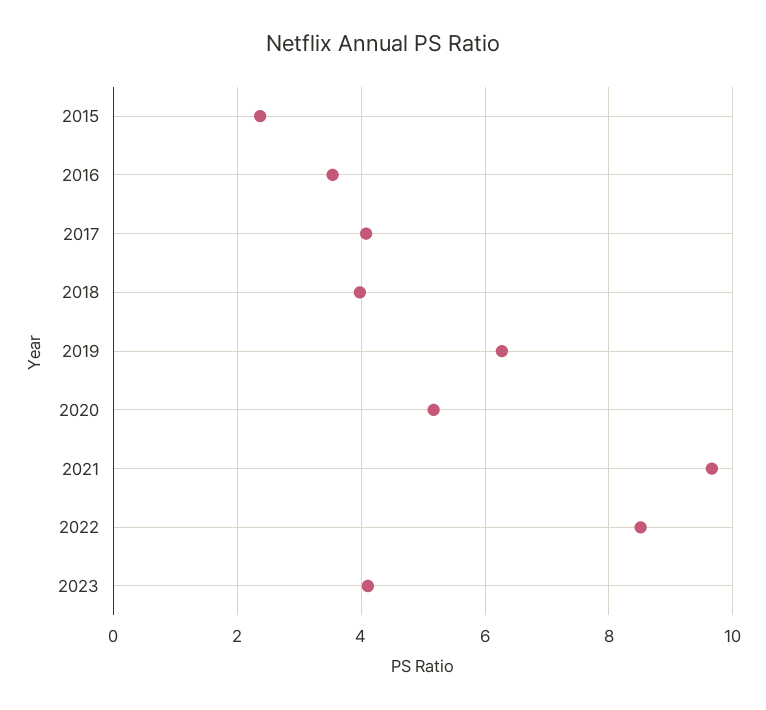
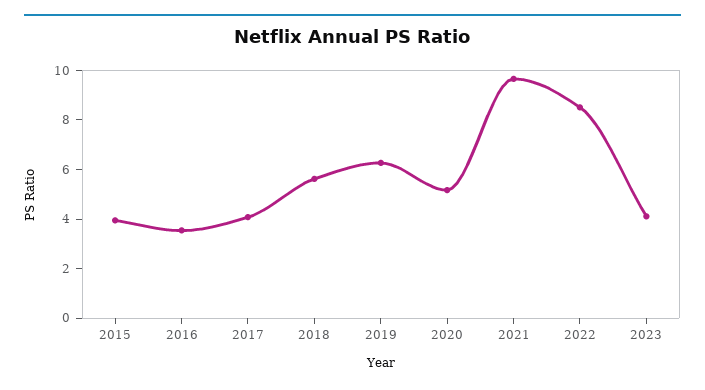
  {
-   "2015": 2.4,
+   "2015": 4,
    "2016": 3.6,
    "2017": 4,
-   "2018": 4,
+   "2018": 5.5,
    "2019": 6.2,
    "2020": 5.2,
    "2021": 9.6,
    "2022": 8.6,
    "2023": 4.2
  }

